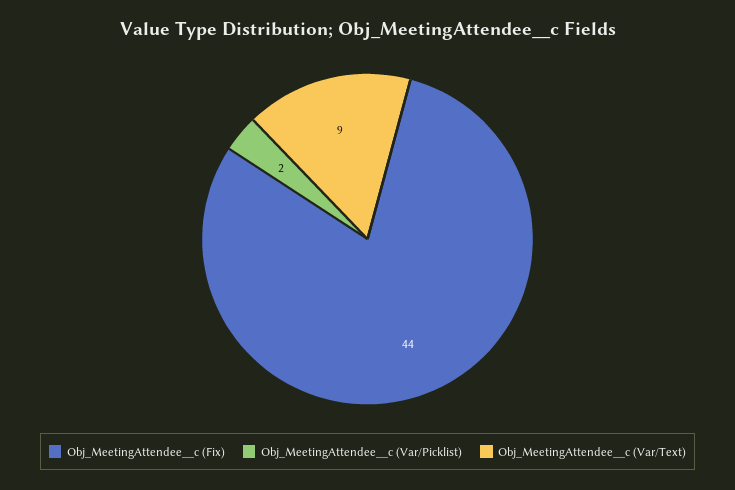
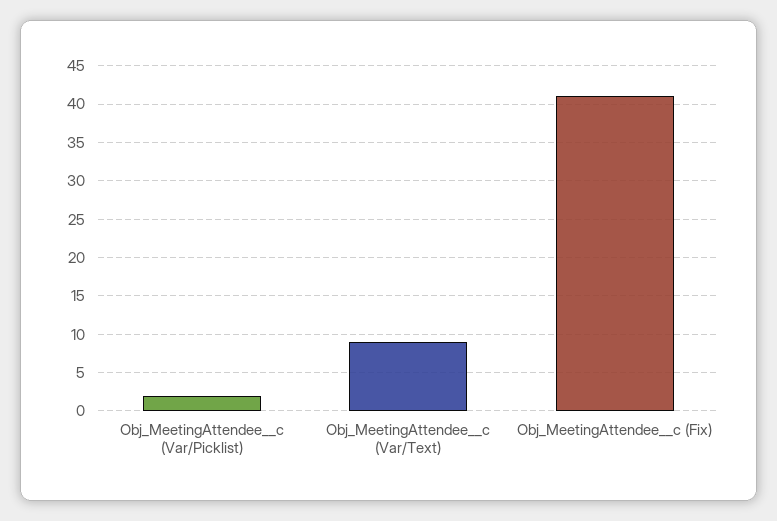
  {
-   "Obj_MeetingAttendee__c (Fix)": 44,
+   "Obj_MeetingAttendee__c (Fix)": 41,
    "Obj_MeetingAttendee__c (Var/Picklist)": 2,
    "Obj_MeetingAttendee__c (Var/Text)": 9
  }

